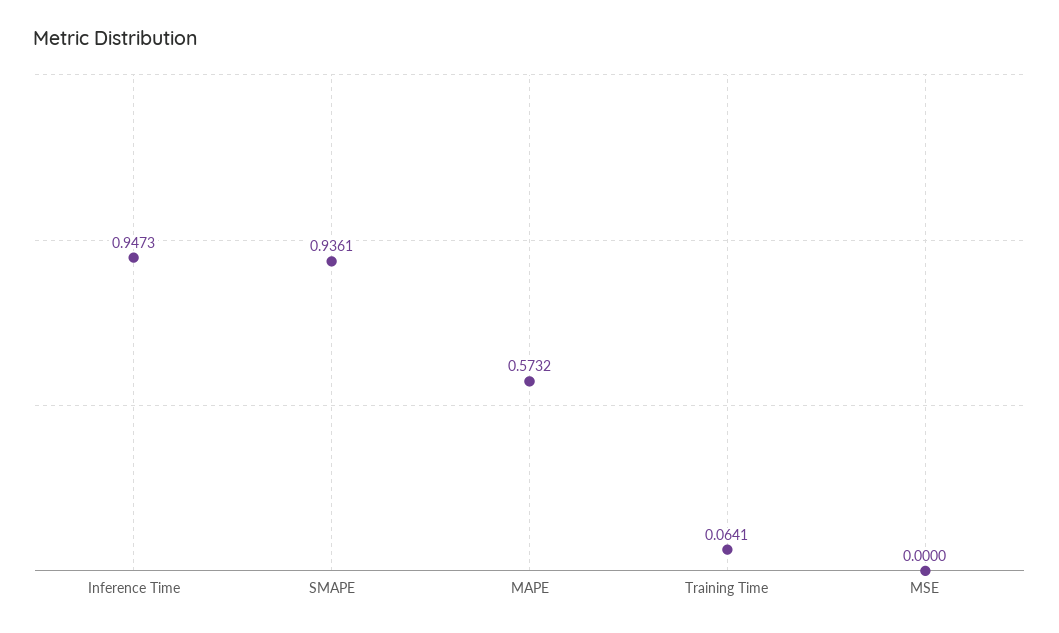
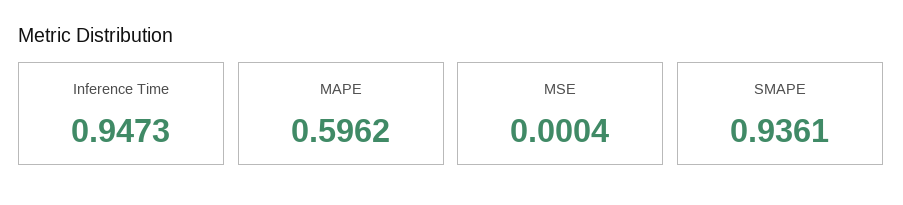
  {
    "Inference Time": 0.9473,
    "SMAPE": 0.9361,
-   "MAPE": 0.5732,
+   "MAPE": 0.5962,
-   "Training Time": 0.0641,
-   "MSE": 0
+   "MSE": 0.0004
  }

